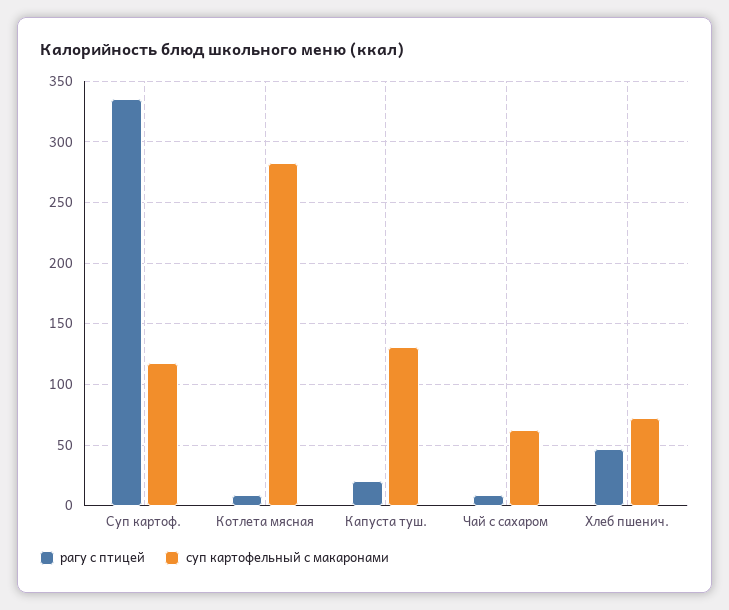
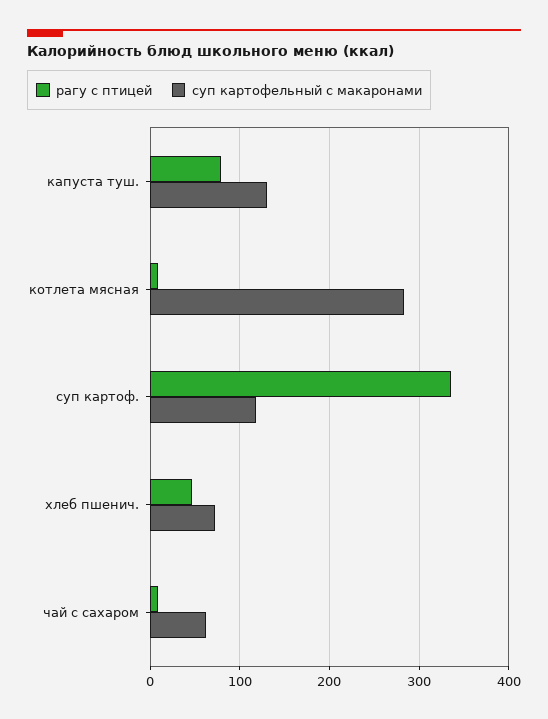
  {
    "рагу с птицей": {
      "Суп картоф.": 335,
      "Котлета мясная": 10,
-     "Капуста туш.": 20,
+     "Капуста туш.": 80,
      "Чай с сахаром": 10,
      "Хлеб пшенич.": 45
    },
    "суп картофельный с макаронами": {
      "Суп картоф.": 120,
      "Котлета мясная": 285,
      "Капуста туш.": 130,
      "Чай с сахаром": 65,
      "Хлеб пшенич.": 75
    }
  }

